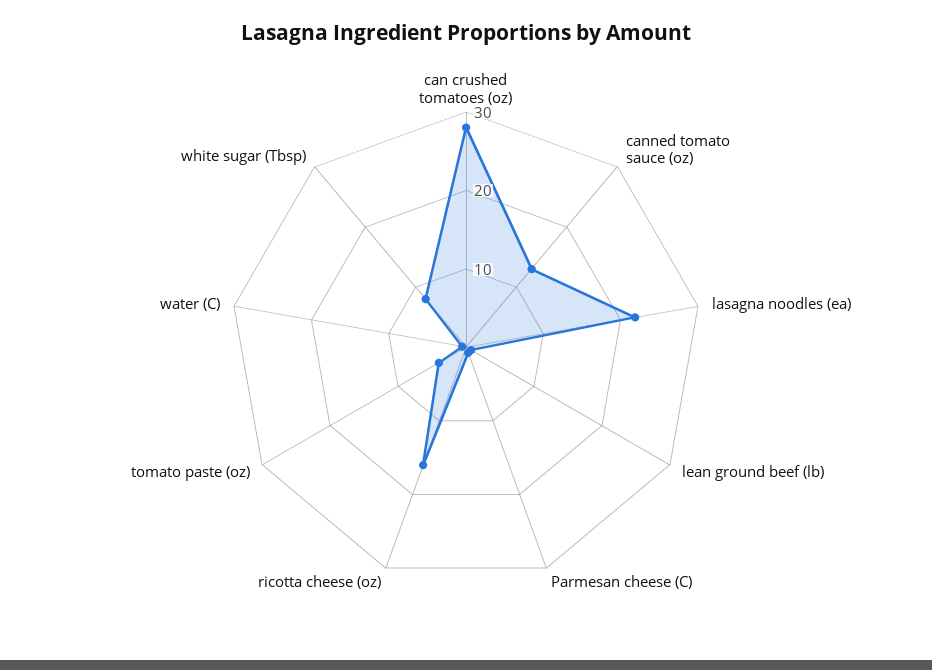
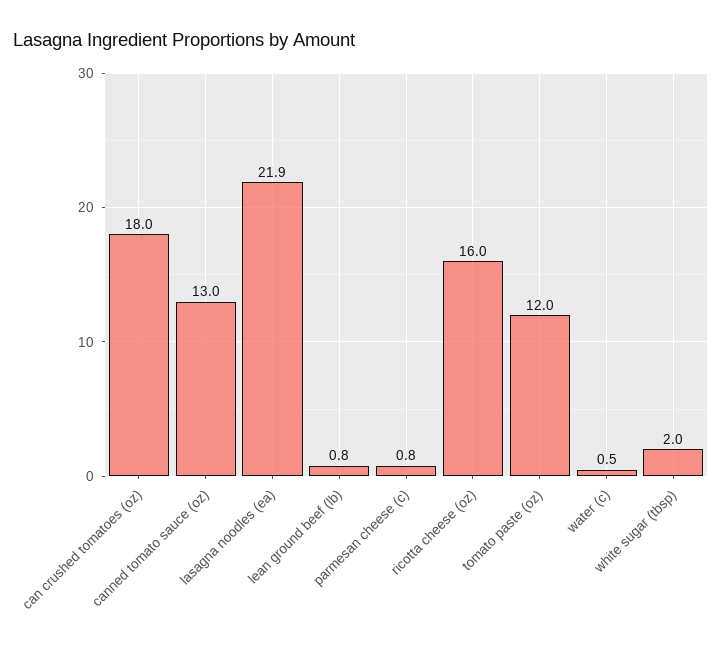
  {
-   "can crushed tomatoes (oz)": 28,
+   "can crushed tomatoes (oz)": 18,
    "canned tomato sauce (oz)": 13,
    "lasagna noodles (ea)": 21.9,
    "lean ground beef (lb)": 0.8,
    "Parmesan cheese (C)": 0.8,
    "ricotta cheese (oz)": 16,
-   "tomato paste (oz)": 4,
+   "tomato paste (oz)": 12,
    "water (C)": 0.5,
-   "white sugar (Tbsp)": 8
+   "white sugar (Tbsp)": 2
  }

